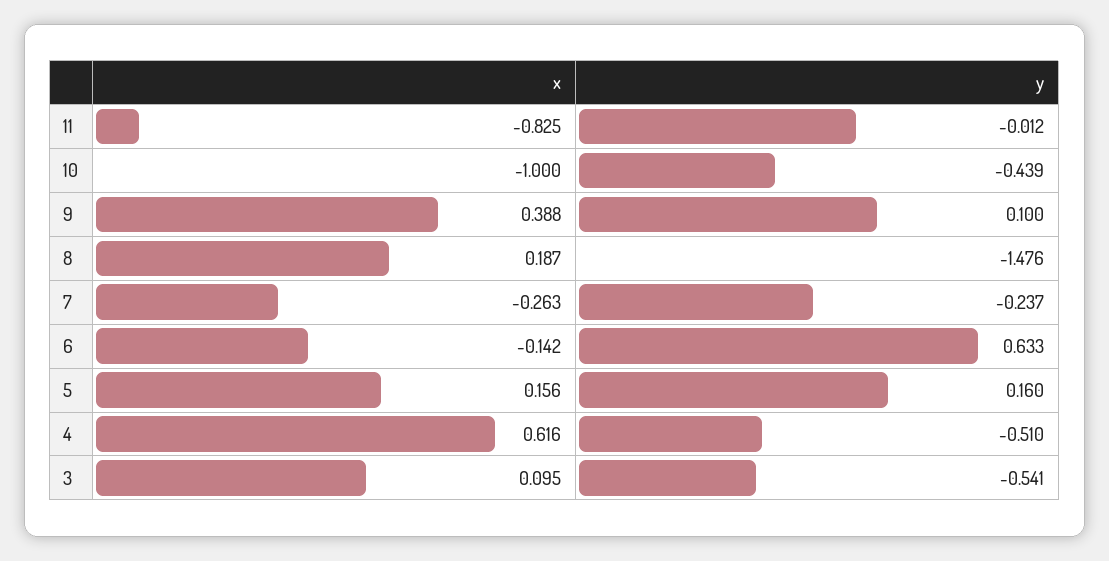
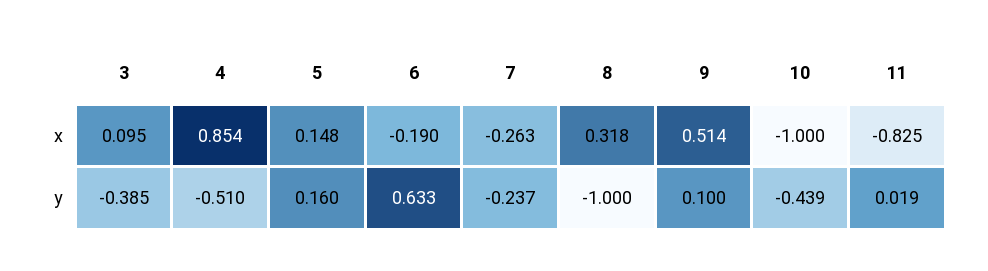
  {
    "x": {
      "11": -0.825,
      "10": -1,
-     "9": 0.388,
+     "9": 0.514,
-     "8": 0.187,
+     "8": 0.318,
      "7": -0.263,
-     "6": -0.142,
+     "6": -0.19,
-     "5": 0.156,
+     "5": 0.148,
-     "4": 0.616,
+     "4": 0.854,
      "3": 0.095
    },
    "y": {
-     "11": -0.012,
+     "11": 0.019,
      "10": -0.439,
      "9": 0.1,
-     "8": -1.476,
+     "8": -1,
      "7": -0.237,
      "6": 0.633,
      "5": 0.16,
      "4": -0.51,
-     "3": -0.541
+     "3": -0.385
    }
  }

